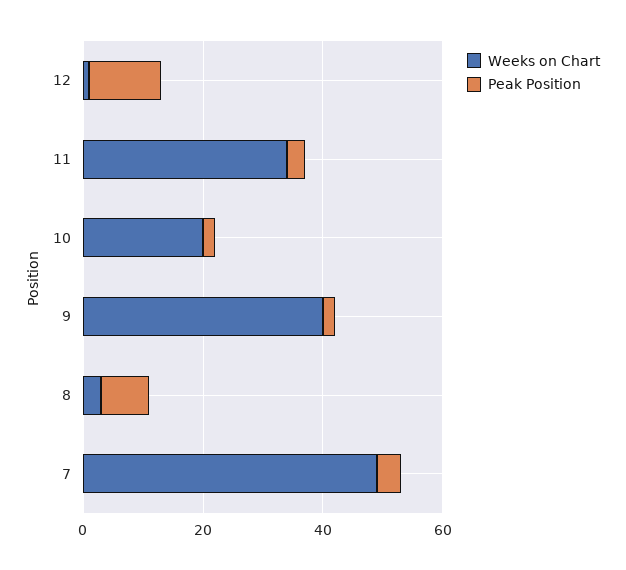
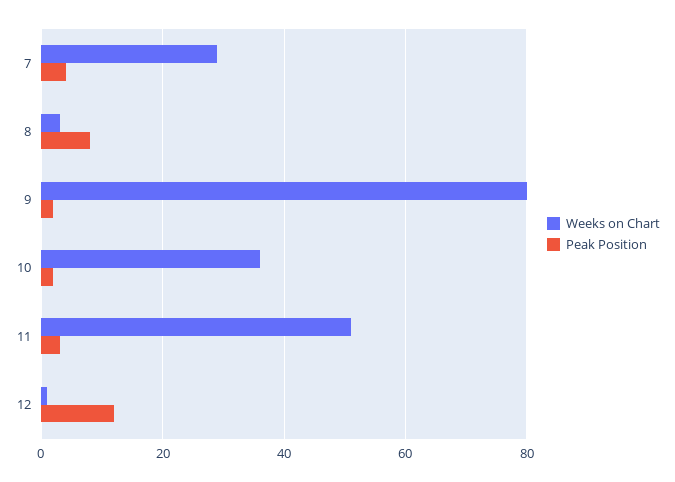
  {
    "Weeks on Chart": {
      "12": 0,
-     "11": 35,
+     "11": 50,
-     "10": 20,
+     "10": 35,
-     "9": 40,
+     "9": 80,
      "8": 5,
-     "7": 50
+     "7": 30
    },
    "Peak Position": {
      "12": 10,
      "11": 5,
      "10": 0,
      "9": 0,
      "8": 10,
      "7": 5
    }
  }

